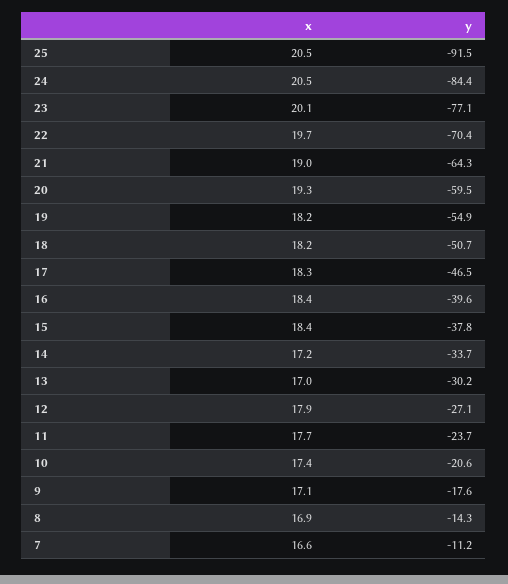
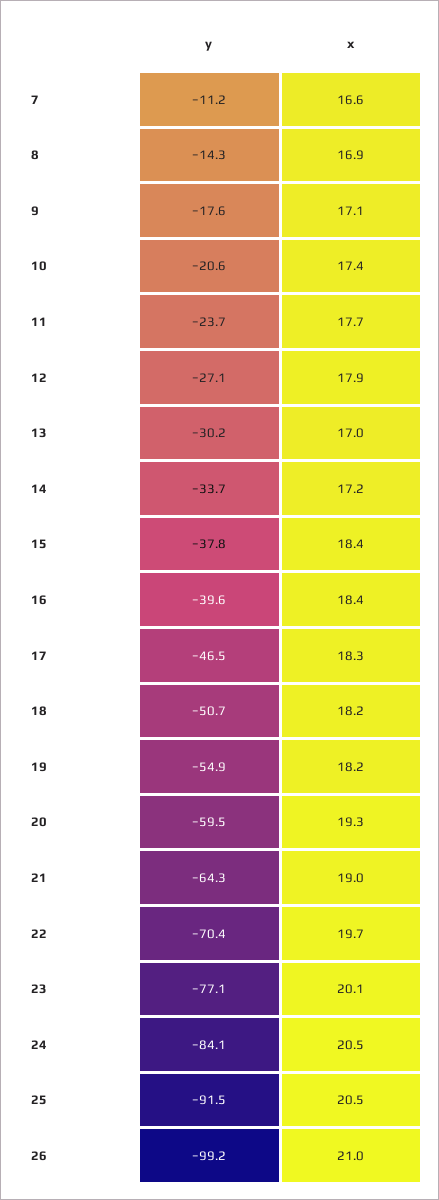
  {
    "x": {
      "25": 20.5,
      "24": 20.5,
      "23": 20.1,
      "22": 19.7,
      "21": 19,
      "20": 19.3,
      "19": 18.2,
      "18": 18.2,
      "17": 18.3,
      "16": 18.4,
      "15": 18.4,
      "14": 17.2,
      "13": 17,
      "12": 17.9,
      "11": 17.7,
      "10": 17.4,
      "9": 17.1,
      "8": 16.9,
-     "7": 16.6
+     "7": 16.6,
+     "26": 21
    },
    "y": {
      "25": -91.5,
-     "24": -84.4,
+     "24": -84.1,
      "23": -77.1,
      "22": -70.4,
      "21": -64.3,
      "20": -59.5,
      "19": -54.9,
      "18": -50.7,
      "17": -46.5,
      "16": -39.6,
      "15": -37.8,
      "14": -33.7,
      "13": -30.2,
      "12": -27.1,
      "11": -23.7,
      "10": -20.6,
      "9": -17.6,
      "8": -14.3,
-     "7": -11.2
+     "7": -11.2,
+     "26": -99.2
    }
  }

